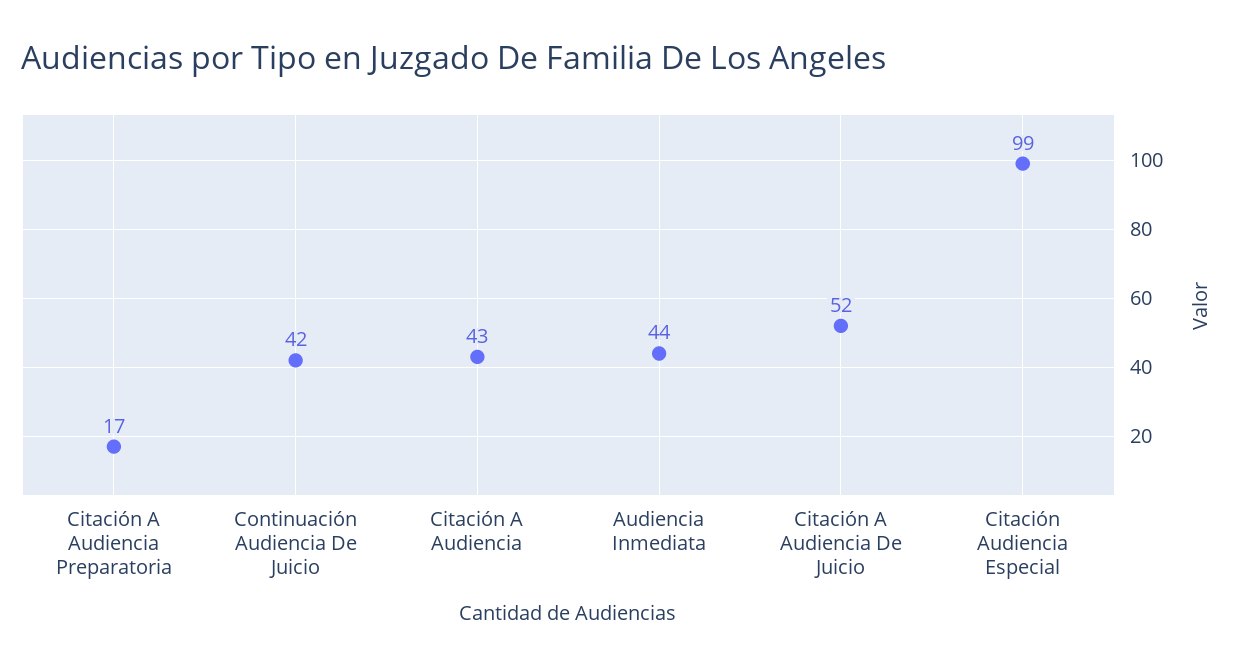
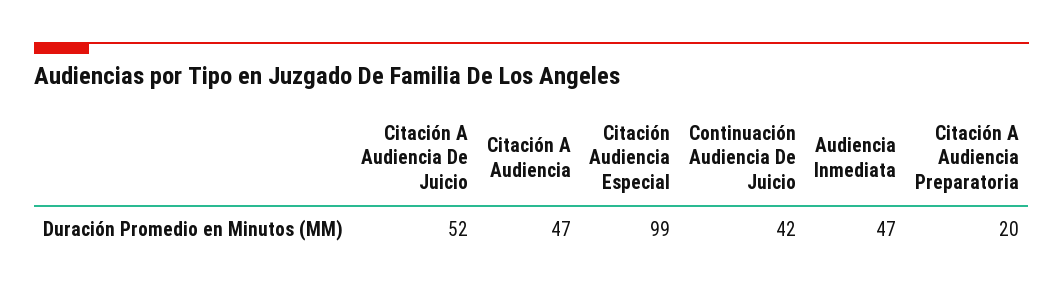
  {
-   "Citación A Audiencia Preparatoria": 17,
+   "Citación A Audiencia Preparatoria": 20,
    "Continuación Audiencia De Juicio": 42,
-   "Citación A Audiencia": 43,
+   "Citación A Audiencia": 47,
-   "Audiencia Inmediata": 44,
+   "Audiencia Inmediata": 47,
    "Citación A Audiencia De Juicio": 52,
    "Citación Audiencia Especial": 99
  }

